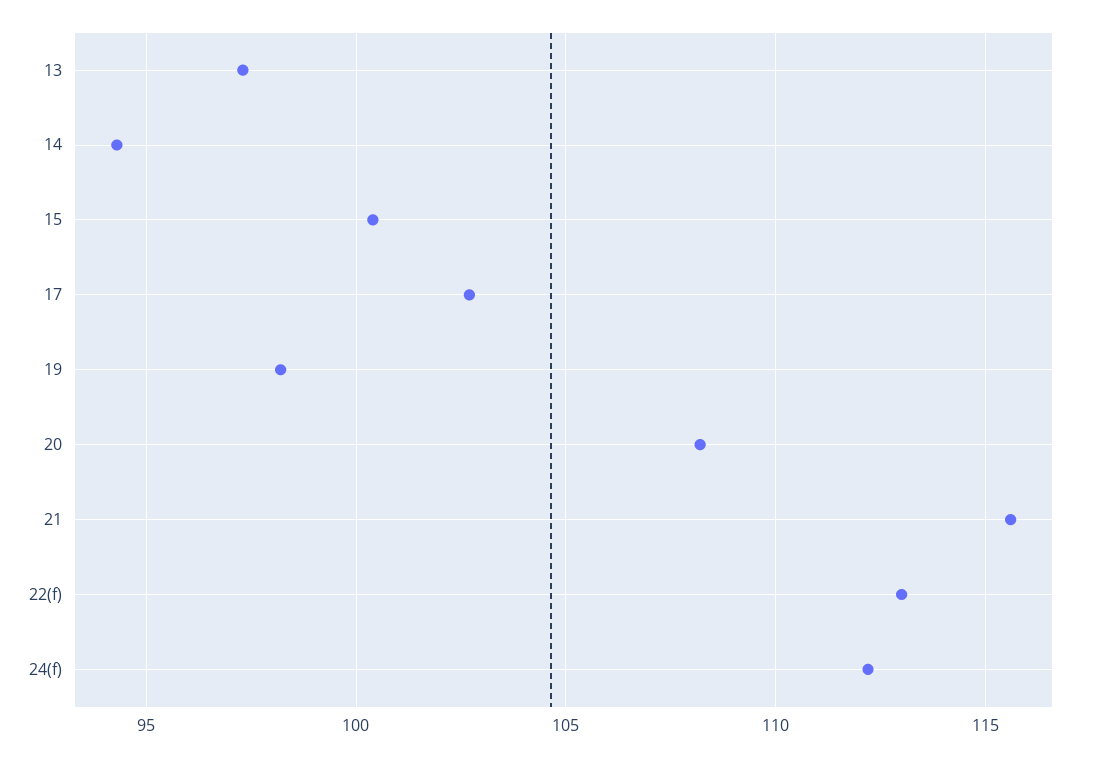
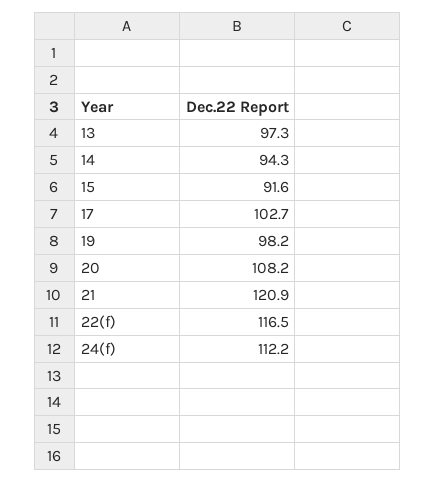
  {
    "13": 97.3,
    "14": 94.3,
-   "15": 100.5,
+   "15": 91.6,
    "17": 102.7,
    "19": 98.2,
    "20": 108.2,
-   "21": 115.5,
+   "21": 120.9,
-   "22(f)": 113,
+   "22(f)": 116.5,
    "24(f)": 112.2
  }

